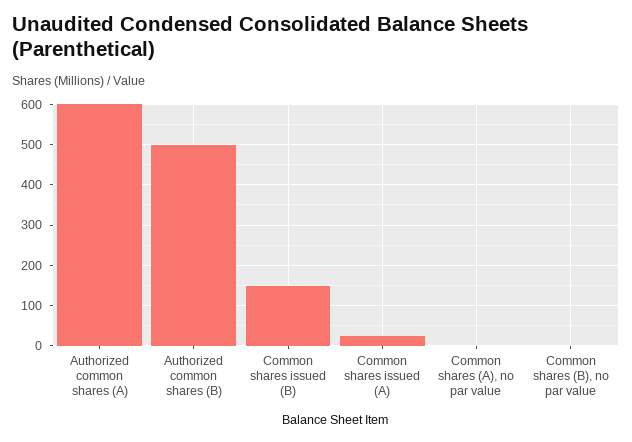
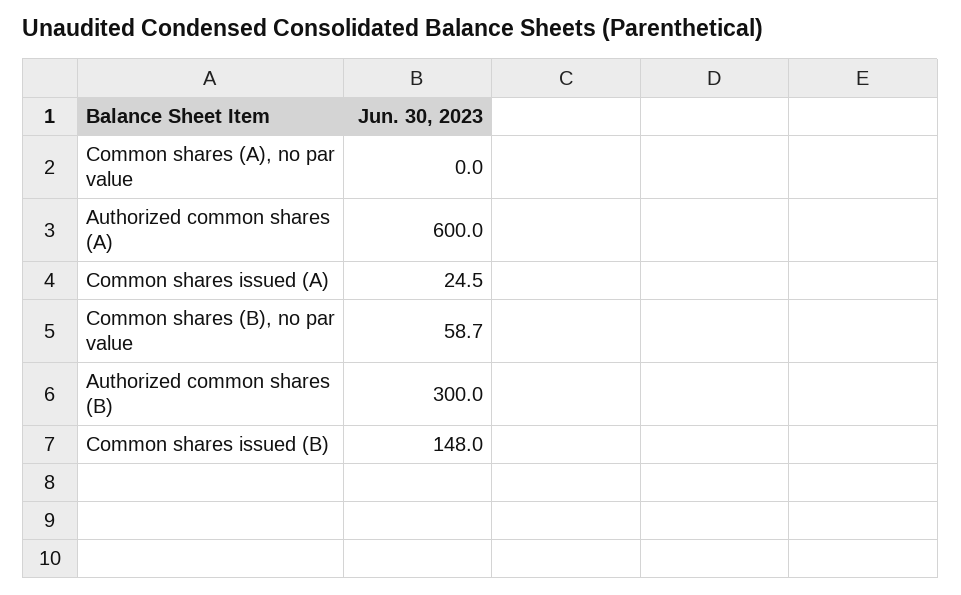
  {
    "Authorized common shares (A)": 600,
-   "Authorized common shares (B)": 500,
+   "Authorized common shares (B)": 300,
    "Common shares issued (B)": 148,
    "Common shares issued (A)": 24.5,
    "Common shares (A), no par value": 0,
-   "Common shares (B), no par value": 0
+   "Common shares (B), no par value": 58.7
  }

